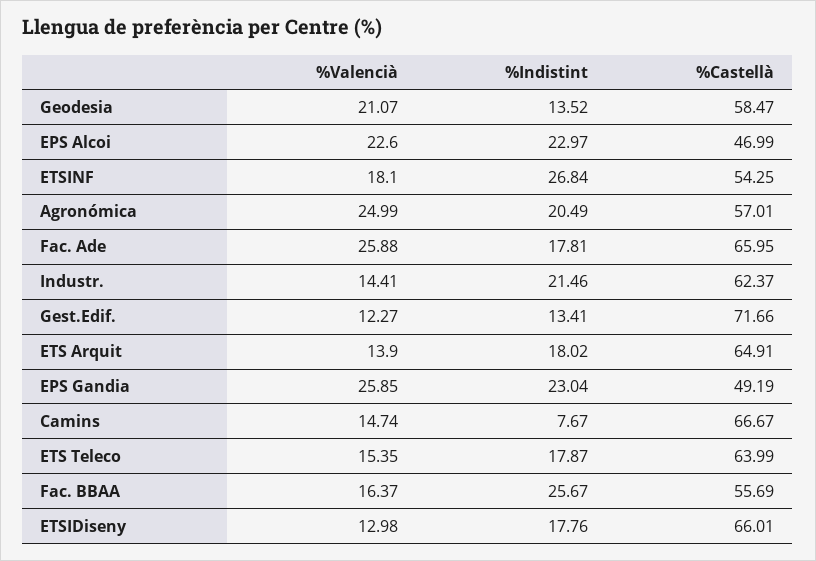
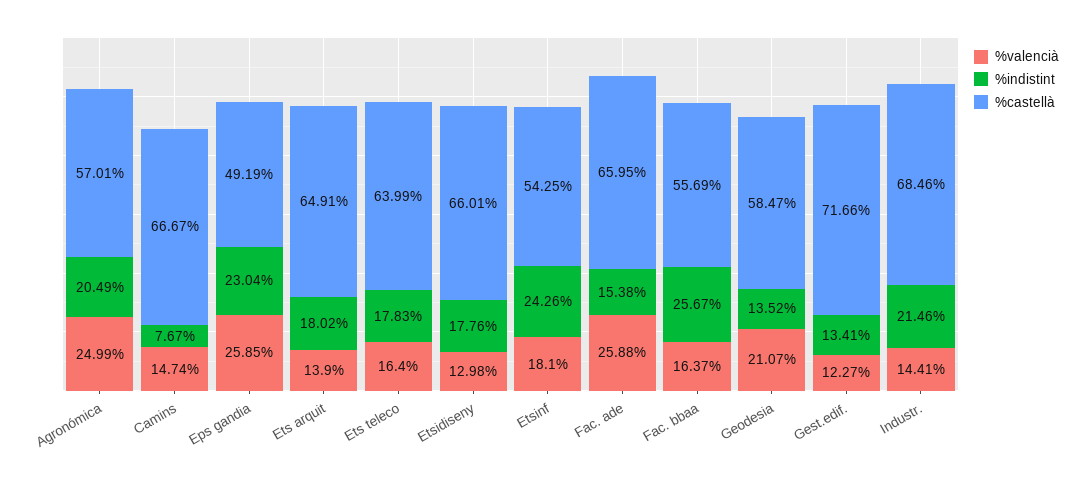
  {
    "%Valencià": {
      "Geodesia": 21.07,
-     "EPS Alcoi": 22.6,
      "ETSINF": 18.1,
      "Agronómica": 24.99,
      "Fac. Ade": 25.88,
      "Industr.": 14.41,
      "Gest.Edif.": 12.27,
      "ETS Arquit": 13.9,
      "EPS Gandia": 25.85,
      "Camins": 14.74,
-     "ETS Teleco": 15.35,
+     "ETS Teleco": 16.4,
      "Fac. BBAA": 16.37,
      "ETSIDiseny": 12.98
    },
    "%Indistint": {
      "Geodesia": 13.52,
-     "EPS Alcoi": 22.97,
-     "ETSINF": 26.84,
+     "ETSINF": 24.26,
      "Agronómica": 20.49,
-     "Fac. Ade": 17.81,
+     "Fac. Ade": 15.38,
      "Industr.": 21.46,
      "Gest.Edif.": 13.41,
      "ETS Arquit": 18.02,
      "EPS Gandia": 23.04,
      "Camins": 7.67,
-     "ETS Teleco": 17.87,
+     "ETS Teleco": 17.83,
      "Fac. BBAA": 25.67,
      "ETSIDiseny": 17.76
    },
    "%Castellà": {
      "Geodesia": 58.47,
-     "EPS Alcoi": 46.99,
      "ETSINF": 54.25,
      "Agronómica": 57.01,
      "Fac. Ade": 65.95,
-     "Industr.": 62.37,
+     "Industr.": 68.46,
      "Gest.Edif.": 71.66,
      "ETS Arquit": 64.91,
      "EPS Gandia": 49.19,
      "Camins": 66.67,
      "ETS Teleco": 63.99,
      "Fac. BBAA": 55.69,
      "ETSIDiseny": 66.01
    }
  }

